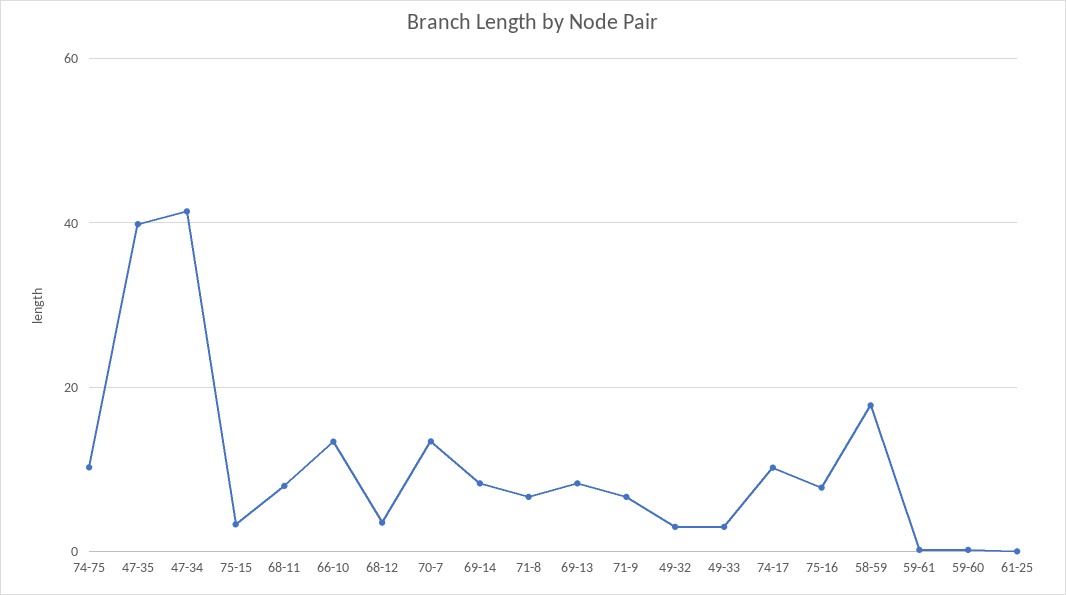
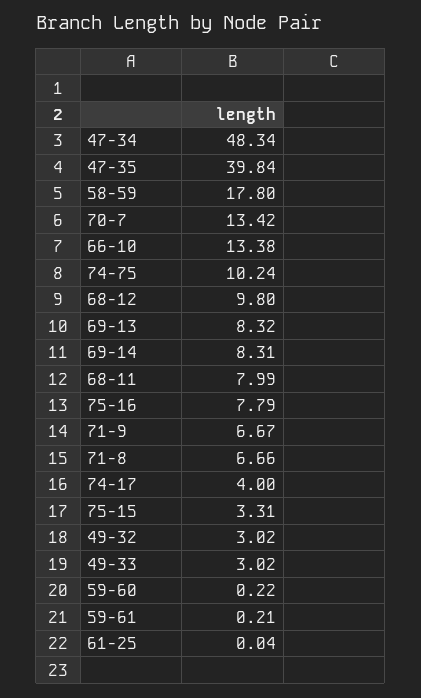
  {
    "74-75": 10.24,
    "47-35": 39.84,
-   "47-34": 42,
+   "47-34": 48.34,
    "75-15": 3.31,
    "68-11": 7.99,
    "66-10": 13.38,
-   "68-12": 4,
+   "68-12": 9.8,
    "70-7": 13.42,
    "69-14": 8.31,
    "71-8": 6.66,
    "69-13": 8.32,
    "71-9": 6.67,
    "49-32": 3.02,
    "49-33": 3.02,
-   "74-17": 10,
+   "74-17": 4,
    "75-16": 7.79,
    "58-59": 17.8,
    "59-61": 0.21,
    "59-60": 0.22,
    "61-25": 0.04
  }

